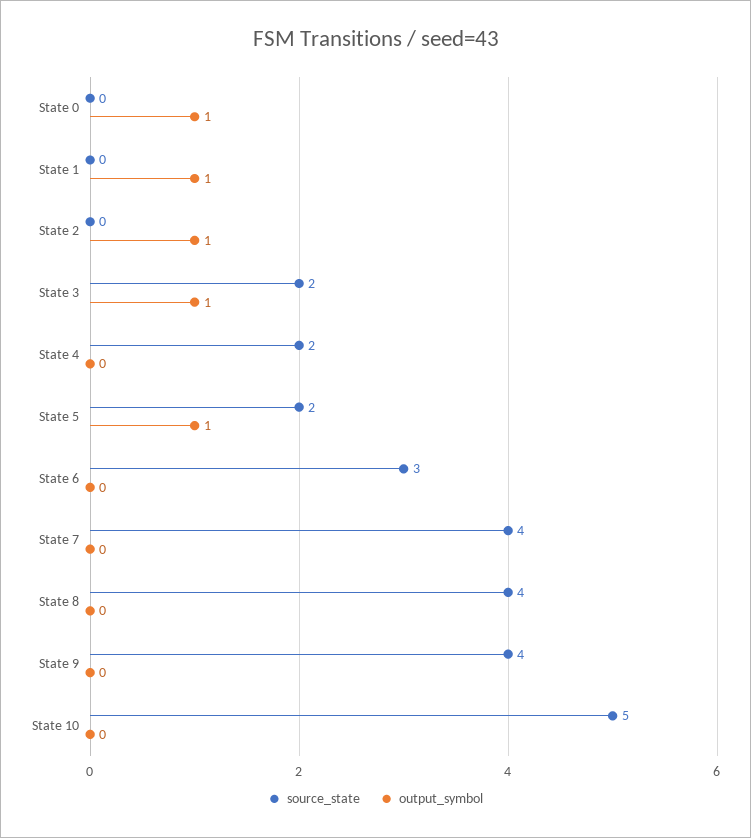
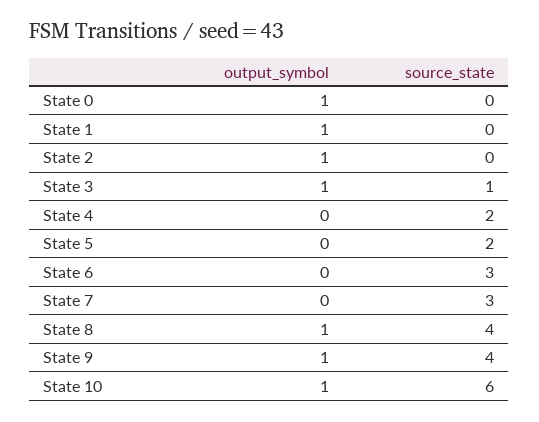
  {
    "source_state": {
      "State 0": 0,
      "State 1": 0,
      "State 2": 0,
-     "State 3": 2,
+     "State 3": 1,
      "State 4": 2,
      "State 5": 2,
      "State 6": 3,
-     "State 7": 4,
+     "State 7": 3,
      "State 8": 4,
      "State 9": 4,
-     "State 10": 5
+     "State 10": 6
    },
    "output_symbol": {
      "State 0": 1,
      "State 1": 1,
      "State 2": 1,
      "State 3": 1,
      "State 4": 0,
-     "State 5": 1,
+     "State 5": 0,
      "State 6": 0,
      "State 7": 0,
-     "State 8": 0,
+     "State 8": 1,
-     "State 9": 0,
+     "State 9": 1,
-     "State 10": 0
+     "State 10": 1
    }
  }

